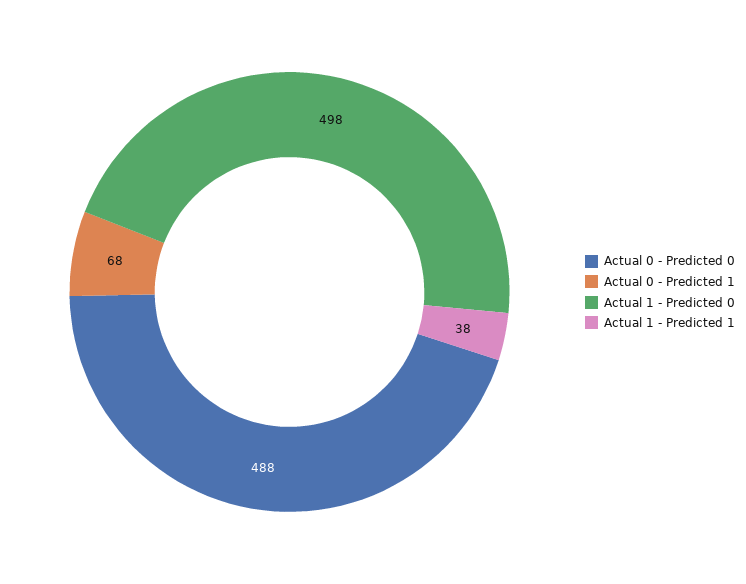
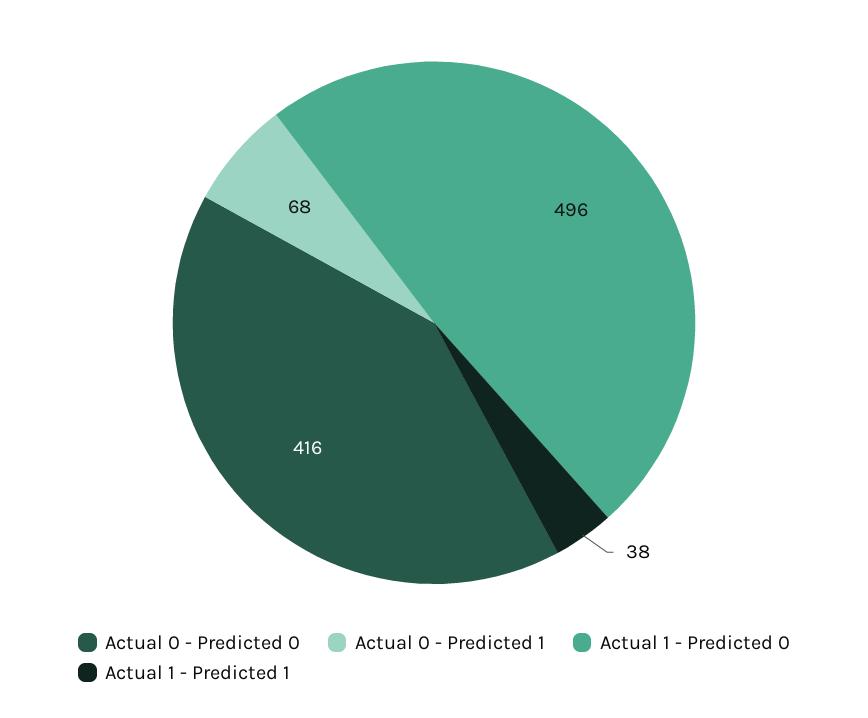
  {
-   "Actual 0 - Predicted 0": 488,
+   "Actual 0 - Predicted 0": 416,
    "Actual 0 - Predicted 1": 68,
-   "Actual 1 - Predicted 0": 498,
+   "Actual 1 - Predicted 0": 496,
    "Actual 1 - Predicted 1": 38
  }

